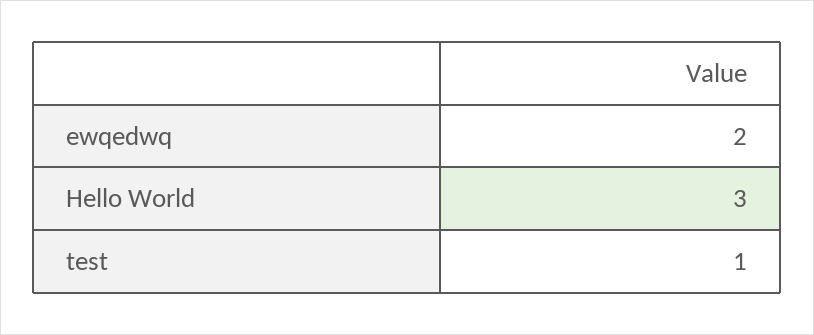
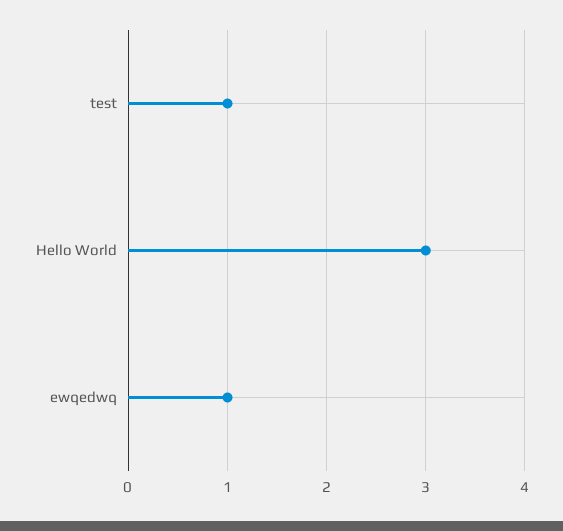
  {
-   "ewqedwq": 2,
+   "ewqedwq": 1,
    "Hello World": 3,
    "test": 1
  }

